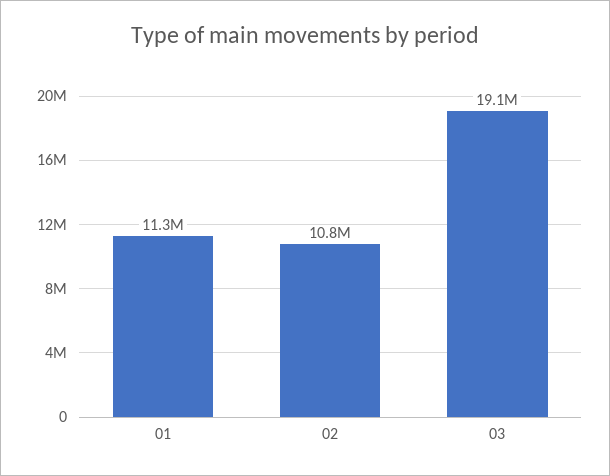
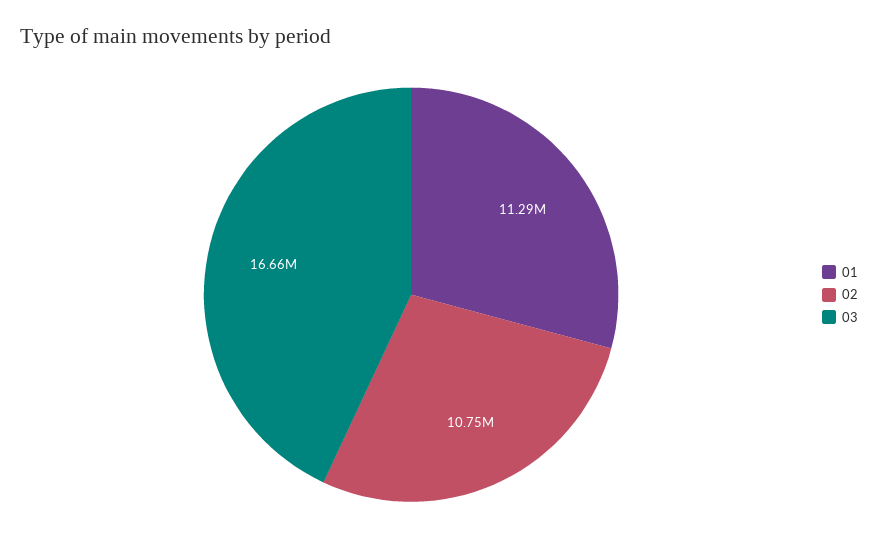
  {
    "01": 11290000,
    "02": 10750000,
-   "03": 19100000
+   "03": 16660000
  }

